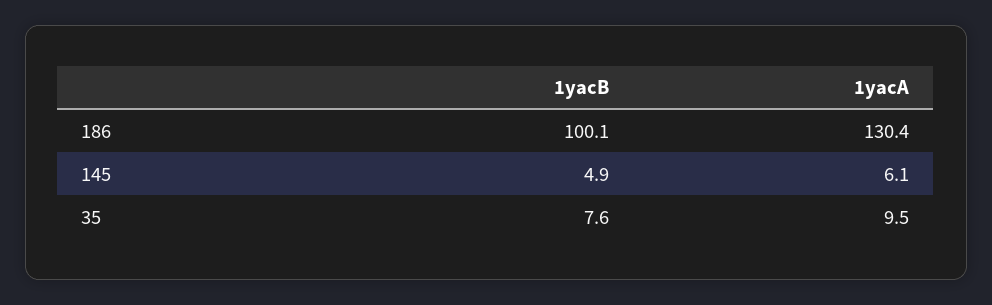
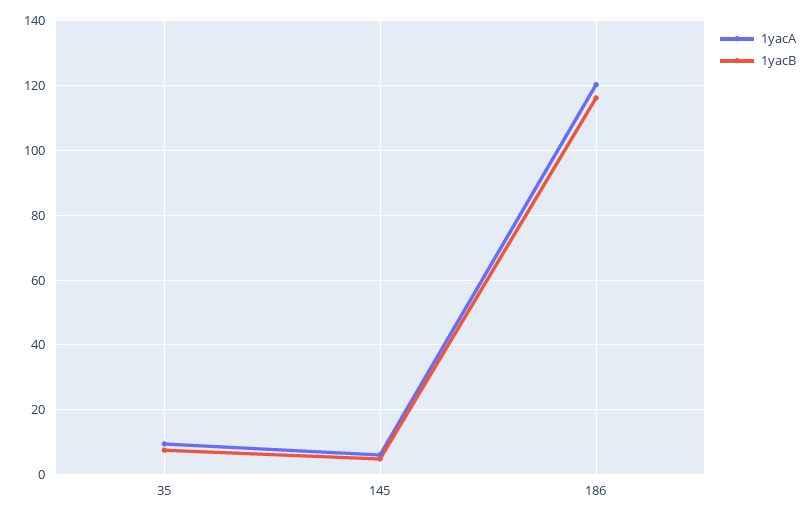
  {
    "1yacB": {
-     "186": 100.1,
+     "186": 116,
      "145": 4.9,
      "35": 7.6
    },
    "1yacA": {
-     "186": 130.4,
+     "186": 120,
      "145": 6.1,
      "35": 9.5
    }
  }

